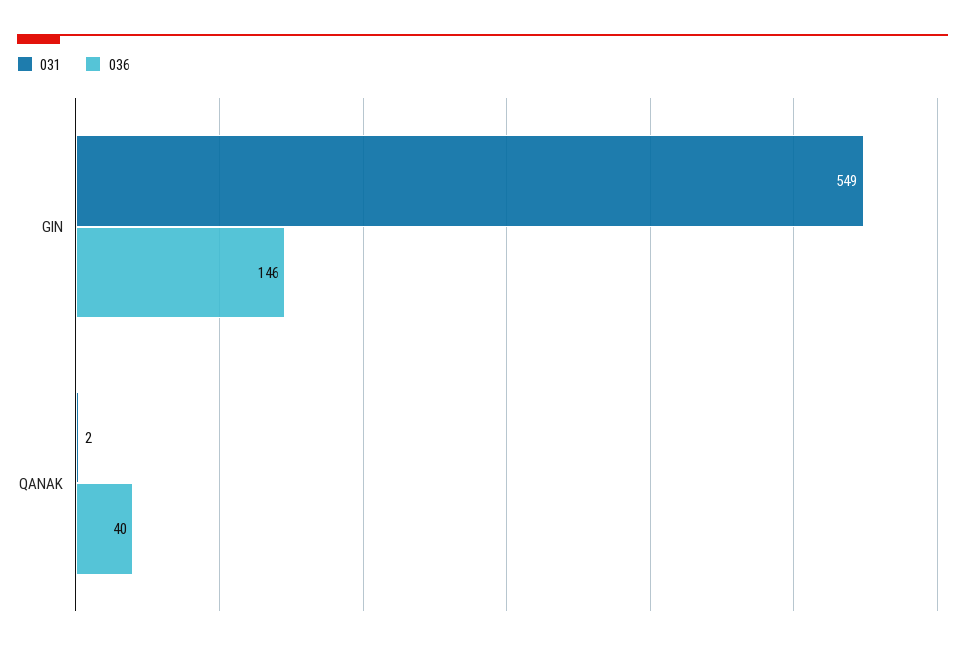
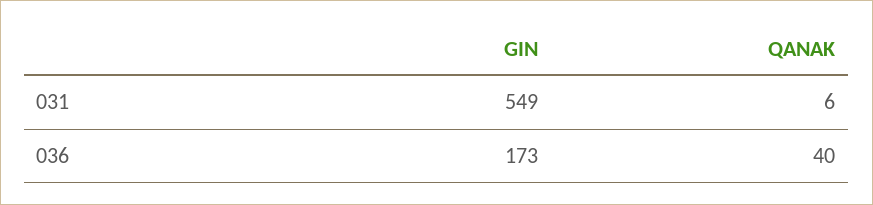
  {
    "031": {
      "GIN": 549,
-     "QANAK": 2
+     "QANAK": 6
    },
    "036": {
-     "GIN": 146,
+     "GIN": 173,
      "QANAK": 40
    }
  }

